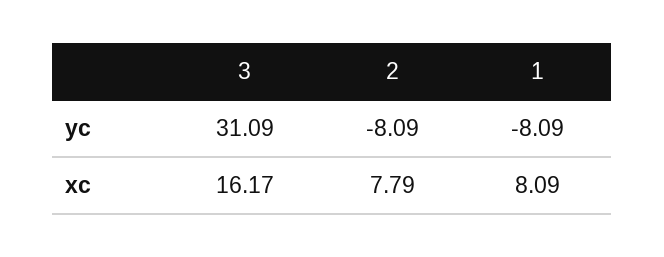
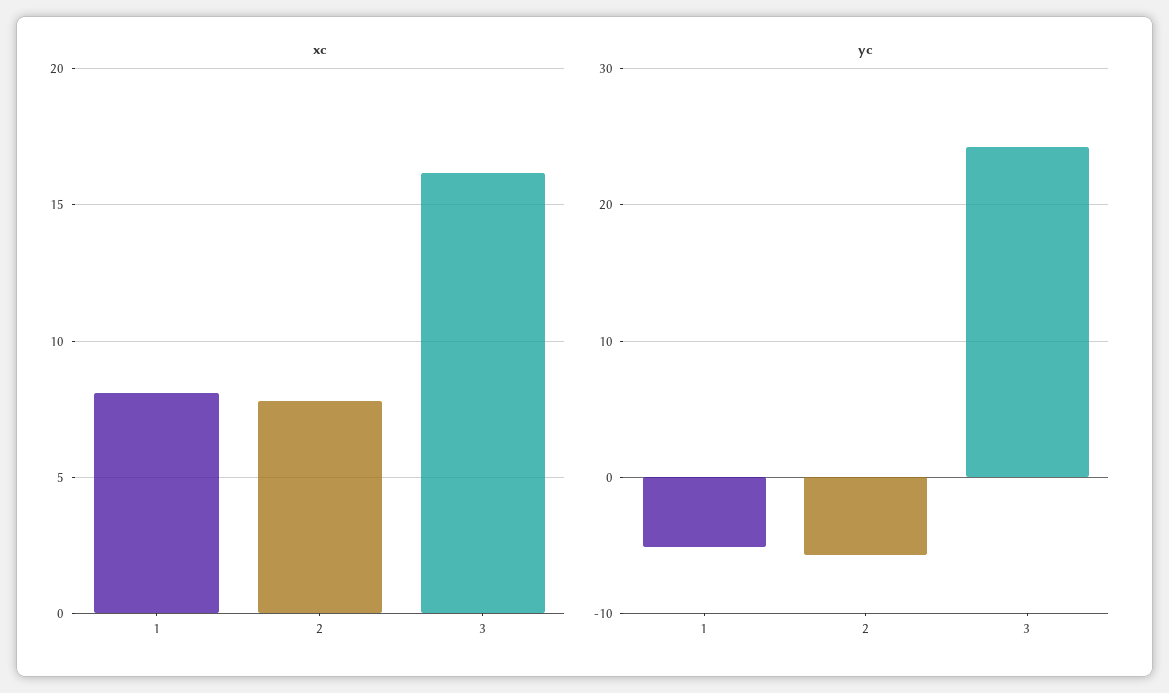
  {
    "yc": {
-     "3": 31.09,
+     "3": 24,
-     "2": -8.09,
+     "2": -6,
-     "1": -8.09
+     "1": -5
    },
    "xc": {
      "3": 16.17,
      "2": 7.79,
      "1": 8.09
    }
  }

